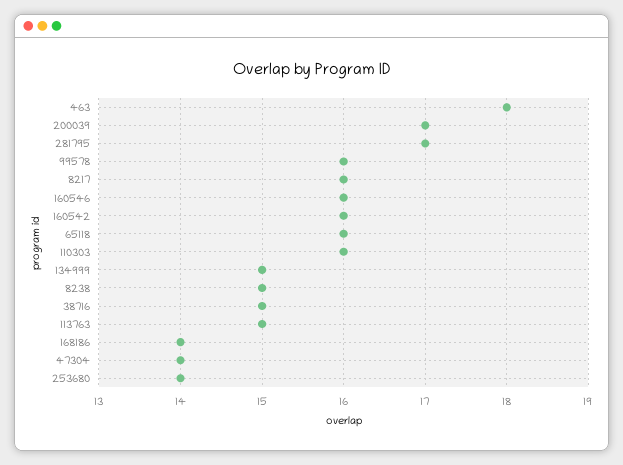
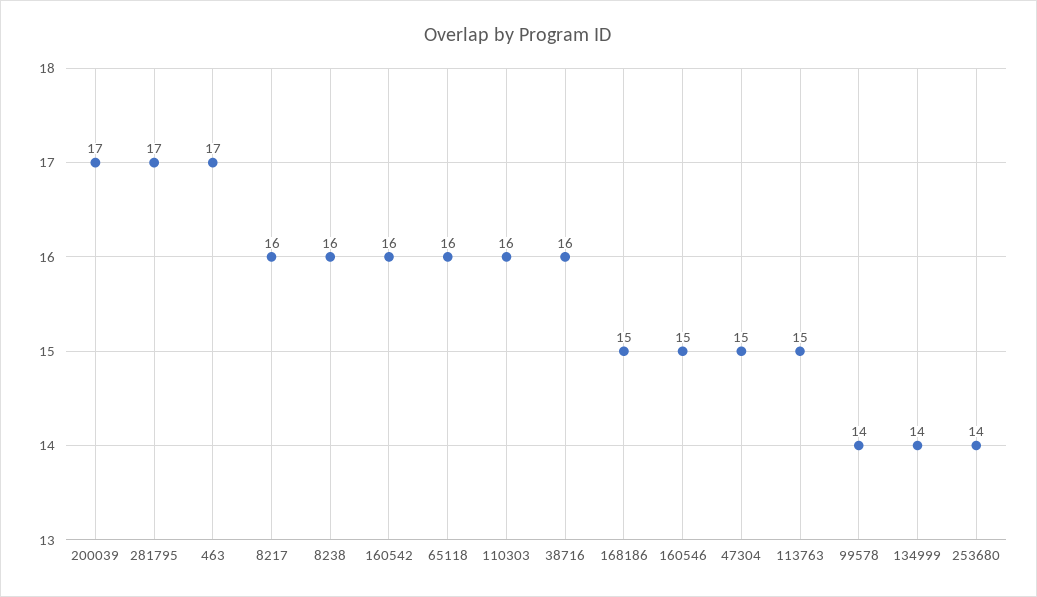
  {
-   "463": 18,
+   "463": 17,
    "200039": 17,
    "281795": 17,
-   "99578": 16,
+   "99578": 14,
    "8217": 16,
-   "160546": 16,
+   "160546": 15,
    "160542": 16,
    "65118": 16,
    "110303": 16,
-   "134999": 15,
+   "134999": 14,
-   "8238": 15,
+   "8238": 16,
-   "38716": 15,
+   "38716": 16,
    "113763": 15,
-   "168186": 14,
+   "168186": 15,
-   "47304": 14,
+   "47304": 15,
    "253680": 14
  }

